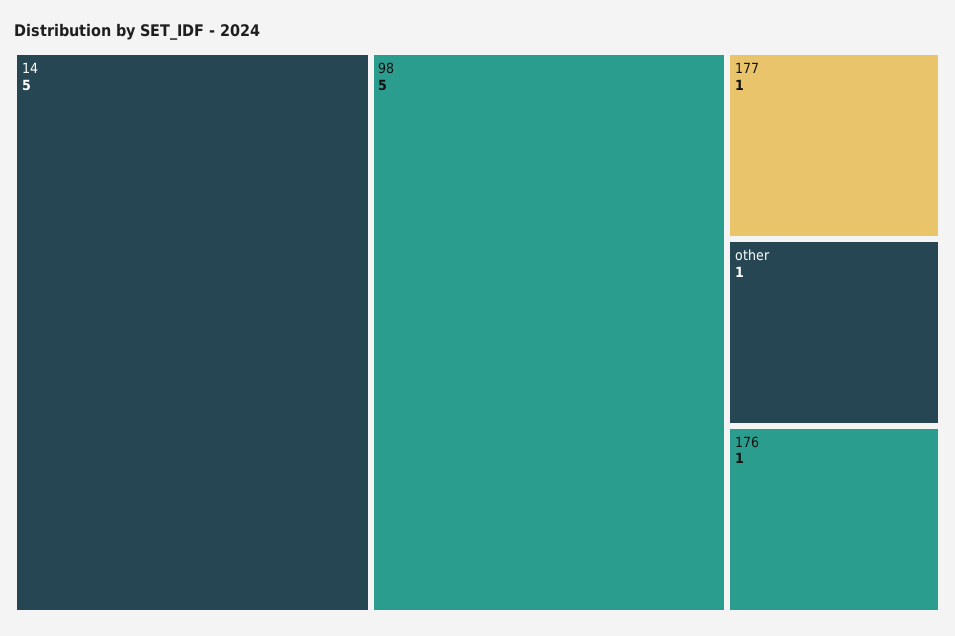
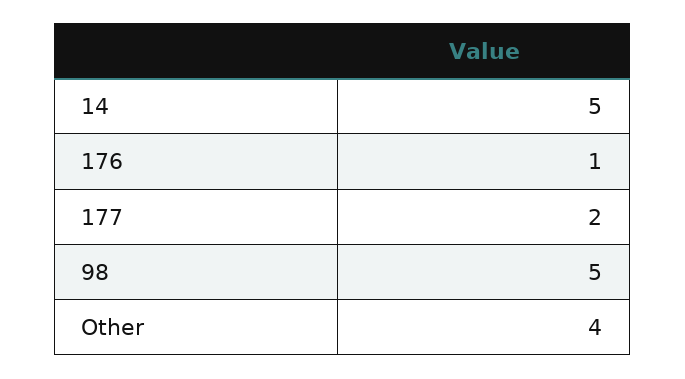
  {
    "14": 5,
    "98": 5,
-   "177": 1,
+   "177": 2,
-   "other": 1,
+   "other": 4,
    "176": 1
  }

